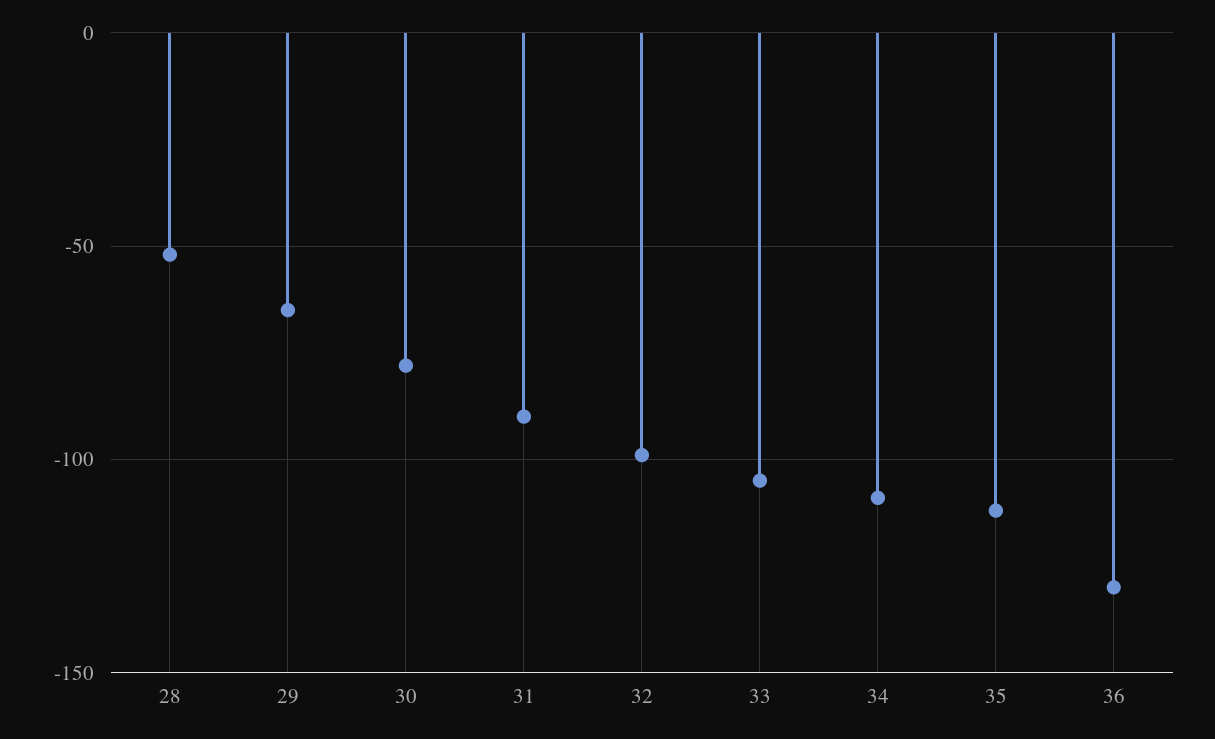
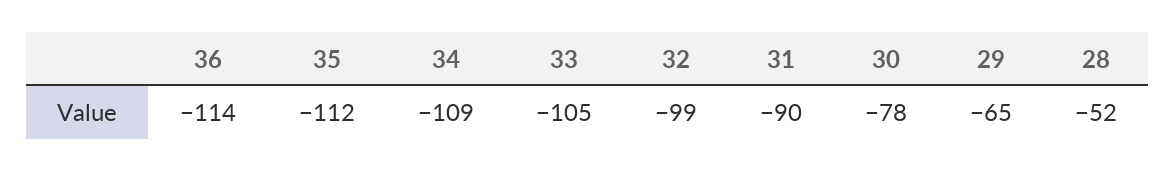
  {
    "28": -52,
    "29": -65,
    "30": -78,
    "31": -90,
    "32": -99,
    "33": -105,
    "34": -109,
    "35": -112,
-   "36": -130
+   "36": -114
  }

